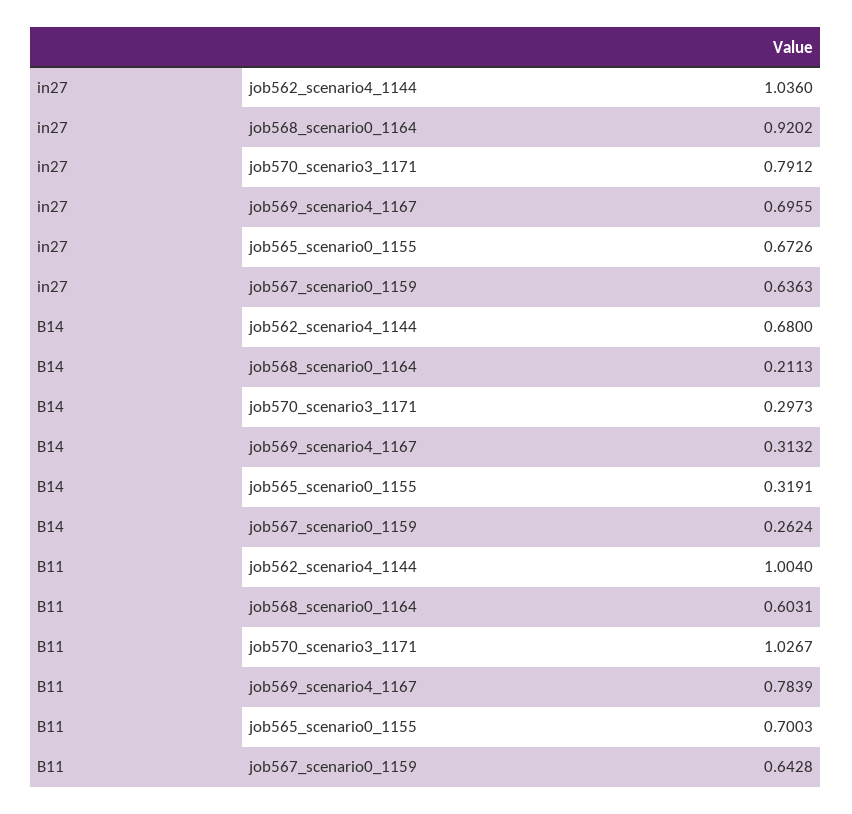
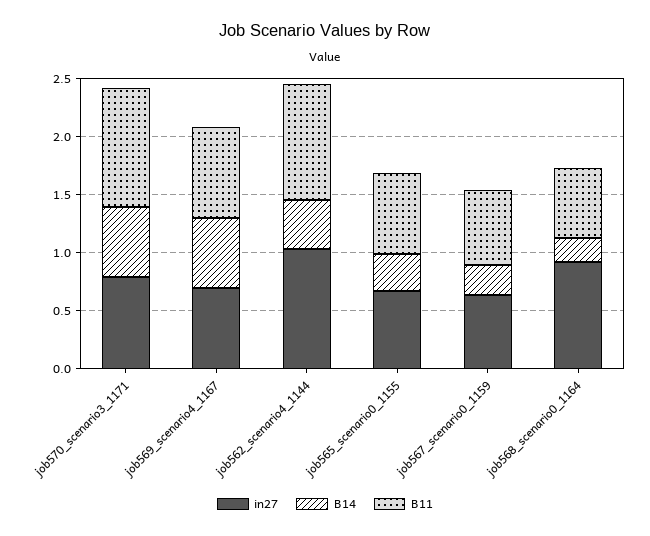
  {
    "in27": {
      "job562_scenario4_1144": 1.036,
      "job568_scenario0_1164": 0.9202,
      "job570_scenario3_1171": 0.7912,
      "job569_scenario4_1167": 0.6955,
      "job565_scenario0_1155": 0.6726,
      "job567_scenario0_1159": 0.6363
    },
    "B14": {
-     "job562_scenario4_1144": 0.68,
+     "job562_scenario4_1144": 0.4,
      "job568_scenario0_1164": 0.2113,
-     "job570_scenario3_1171": 0.2973,
+     "job570_scenario3_1171": 0.6,
-     "job569_scenario4_1167": 0.3132,
+     "job569_scenario4_1167": 0.6,
      "job565_scenario0_1155": 0.3191,
      "job567_scenario0_1159": 0.2624
    },
    "B11": {
      "job562_scenario4_1144": 1.004,
      "job568_scenario0_1164": 0.6031,
      "job570_scenario3_1171": 1.0267,
      "job569_scenario4_1167": 0.7839,
      "job565_scenario0_1155": 0.7003,
      "job567_scenario0_1159": 0.6428
    }
  }

